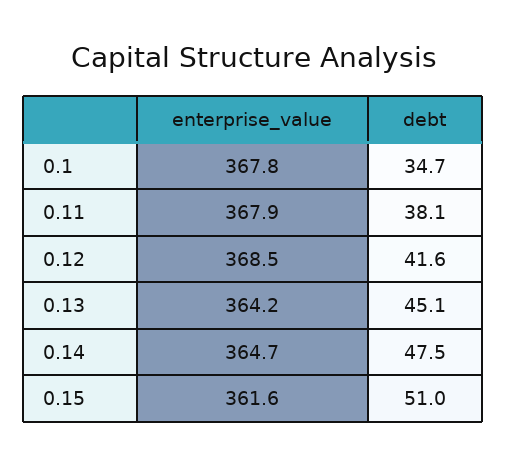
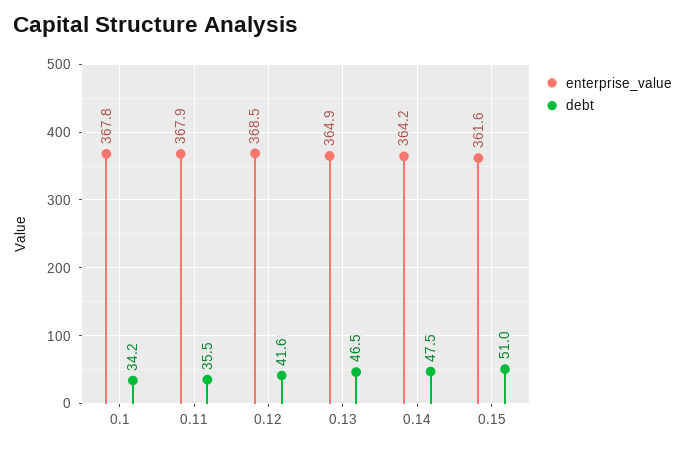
  {
    "enterprise_value": {
      "0.1": 367.8,
      "0.11": 367.9,
      "0.12": 368.5,
-     "0.13": 364.2,
+     "0.13": 364.9,
-     "0.14": 364.7,
+     "0.14": 364.2,
      "0.15": 361.6
    },
    "debt": {
-     "0.1": 34.7,
+     "0.1": 34.2,
-     "0.11": 38.1,
+     "0.11": 35.5,
      "0.12": 41.6,
-     "0.13": 45.1,
+     "0.13": 46.5,
      "0.14": 47.5,
      "0.15": 51
    }
  }

